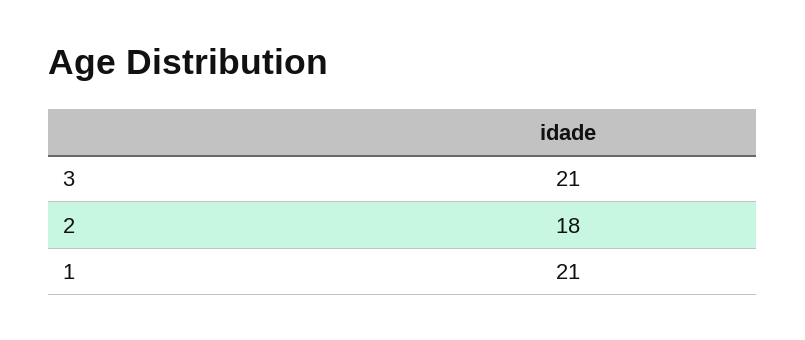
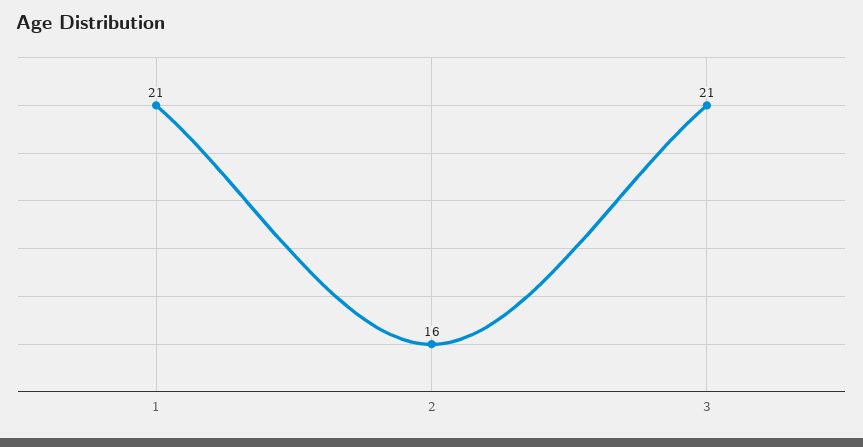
  {
    "3": 21,
-   "2": 18,
+   "2": 16,
    "1": 21
  }

